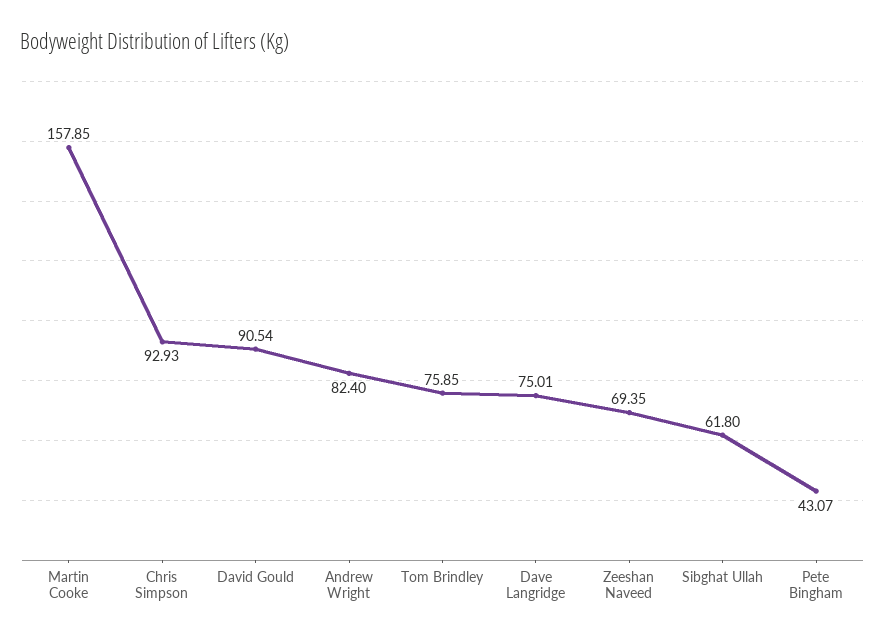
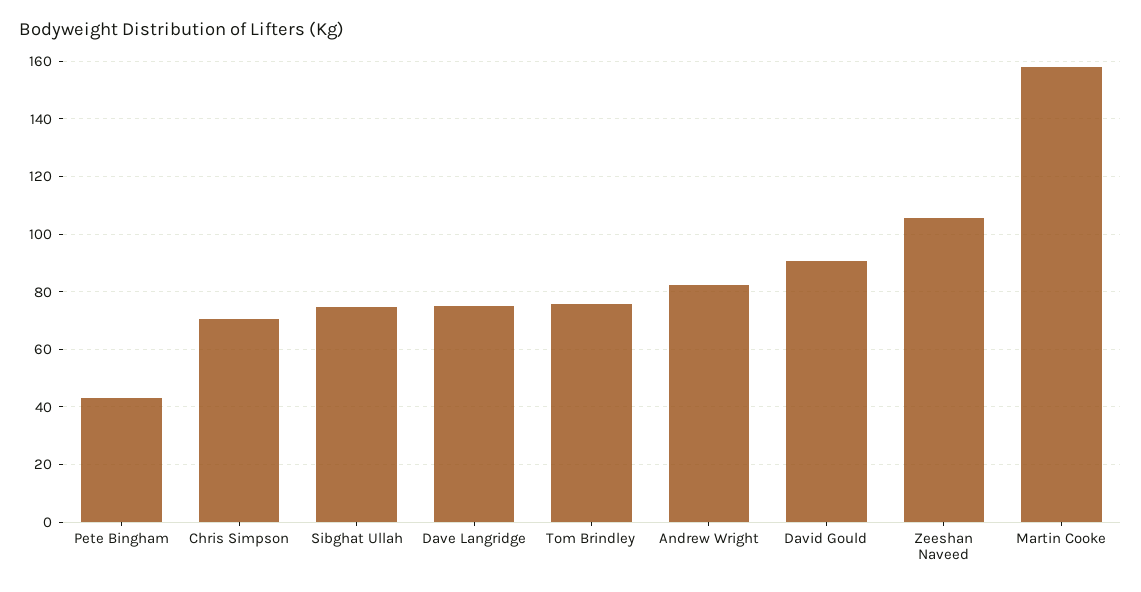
  {
    "Martin Cooke": 157.85,
-   "Chris Simpson": 92.93,
+   "Chris Simpson": 70,
    "David Gould": 90.54,
    "Andrew Wright": 82.4,
    "Tom Brindley": 75.85,
    "Dave Langridge": 75.01,
-   "Zeeshan Naveed": 69.35,
+   "Zeeshan Naveed": 105,
-   "Sibghat Ullah": 61.8,
+   "Sibghat Ullah": 75,
    "Pete Bingham": 43.07
  }

